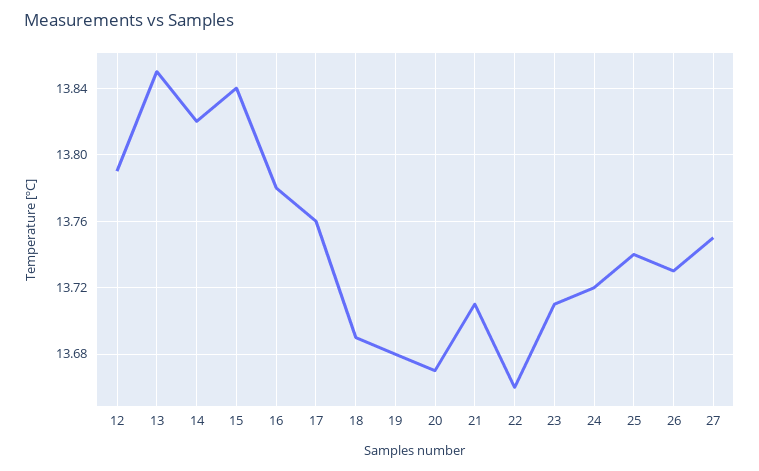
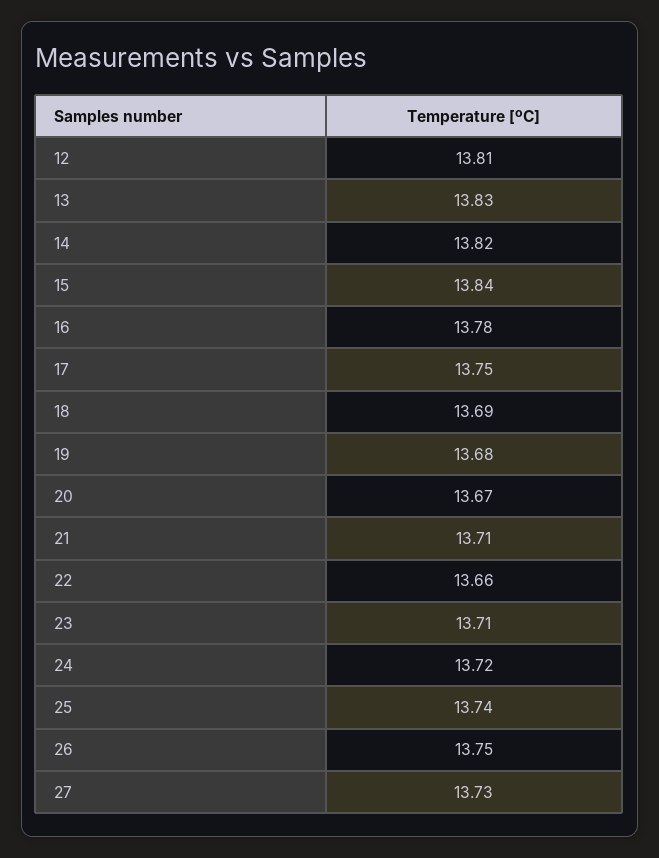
  {
-   "12": 13.79,
+   "12": 13.81,
-   "13": 13.85,
+   "13": 13.83,
    "14": 13.82,
    "15": 13.84,
    "16": 13.78,
-   "17": 13.76,
+   "17": 13.75,
    "18": 13.69,
    "19": 13.68,
    "20": 13.67,
    "21": 13.71,
    "22": 13.66,
    "23": 13.71,
    "24": 13.72,
    "25": 13.74,
-   "26": 13.73,
+   "26": 13.75,
-   "27": 13.75
+   "27": 13.73
  }

